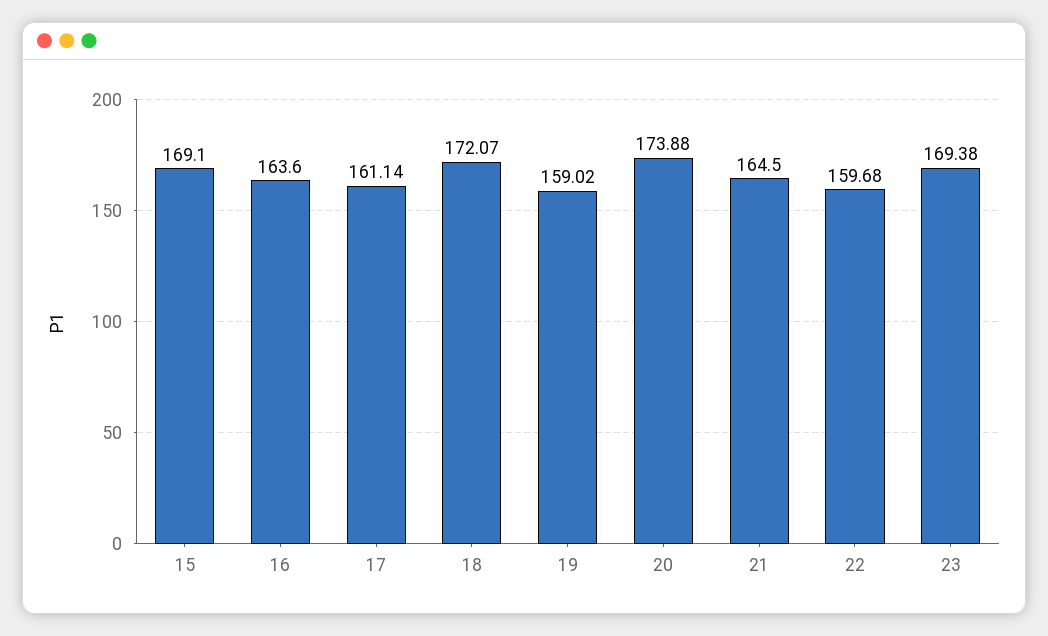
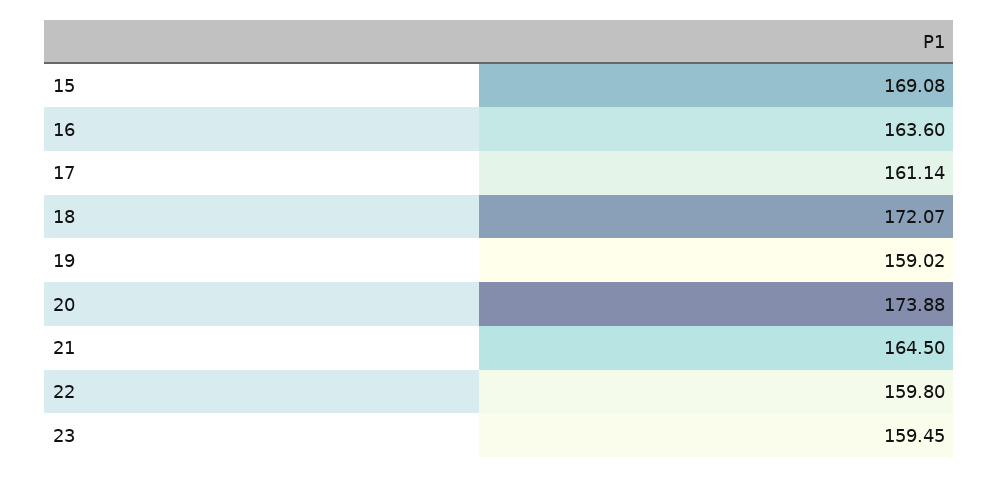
  {
-   "15": 169.1,
+   "15": 169.08,
    "16": 163.6,
    "17": 161.14,
    "18": 172.07,
    "19": 159.02,
    "20": 173.88,
    "21": 164.5,
-   "22": 159.68,
+   "22": 159.8,
-   "23": 169.38
+   "23": 159.45
  }

